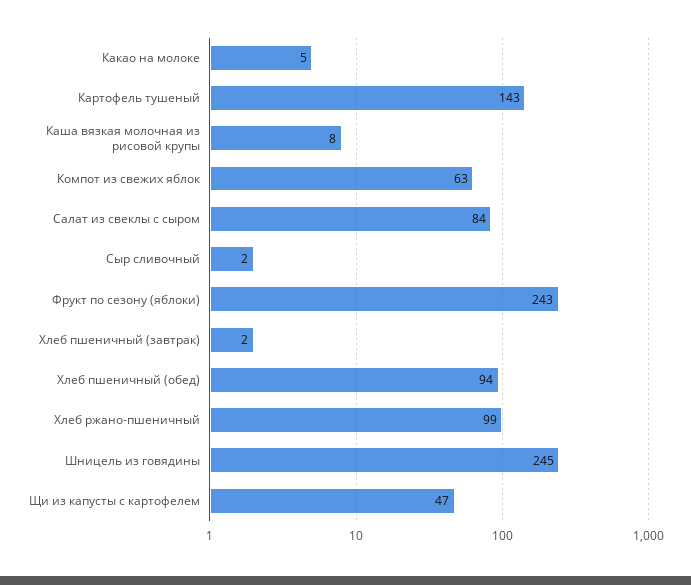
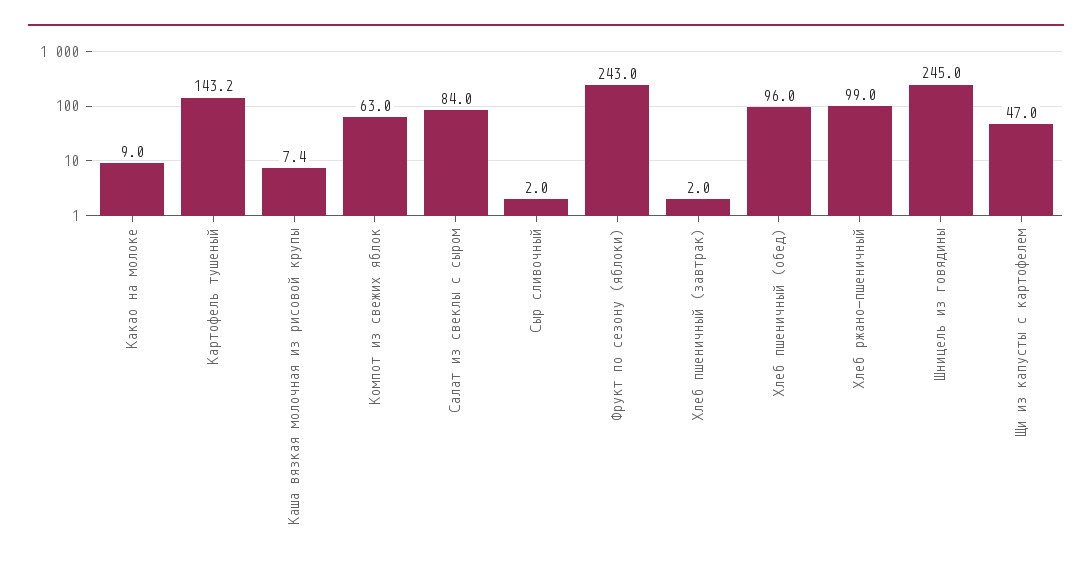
  {
-   "Какао на молоке": 5,
+   "Какао на молоке": 9,
-   "Картофель тушеный": 143,
+   "Картофель тушеный": 143.2,
-   "Каша вязкая молочная из рисовой крупы": 8,
+   "Каша вязкая молочная из рисовой крупы": 7.4,
    "Компот из свежих яблок": 63,
    "Салат из свеклы с сыром": 84,
    "Сыр сливочный": 2,
    "Фрукт по сезону (яблоки)": 243,
    "Хлеб пшеничный (завтрак)": 2,
-   "Хлеб пшеничный (обед)": 94,
+   "Хлеб пшеничный (обед)": 96,
    "Хлеб ржано-пшеничный": 99,
    "Шницель из говядины": 245,
    "Щи из капусты с картофелем": 47
  }

